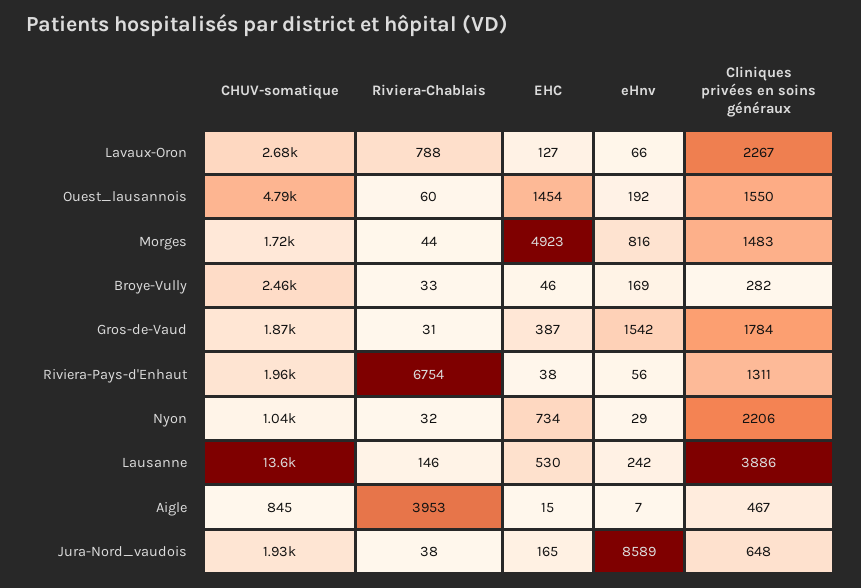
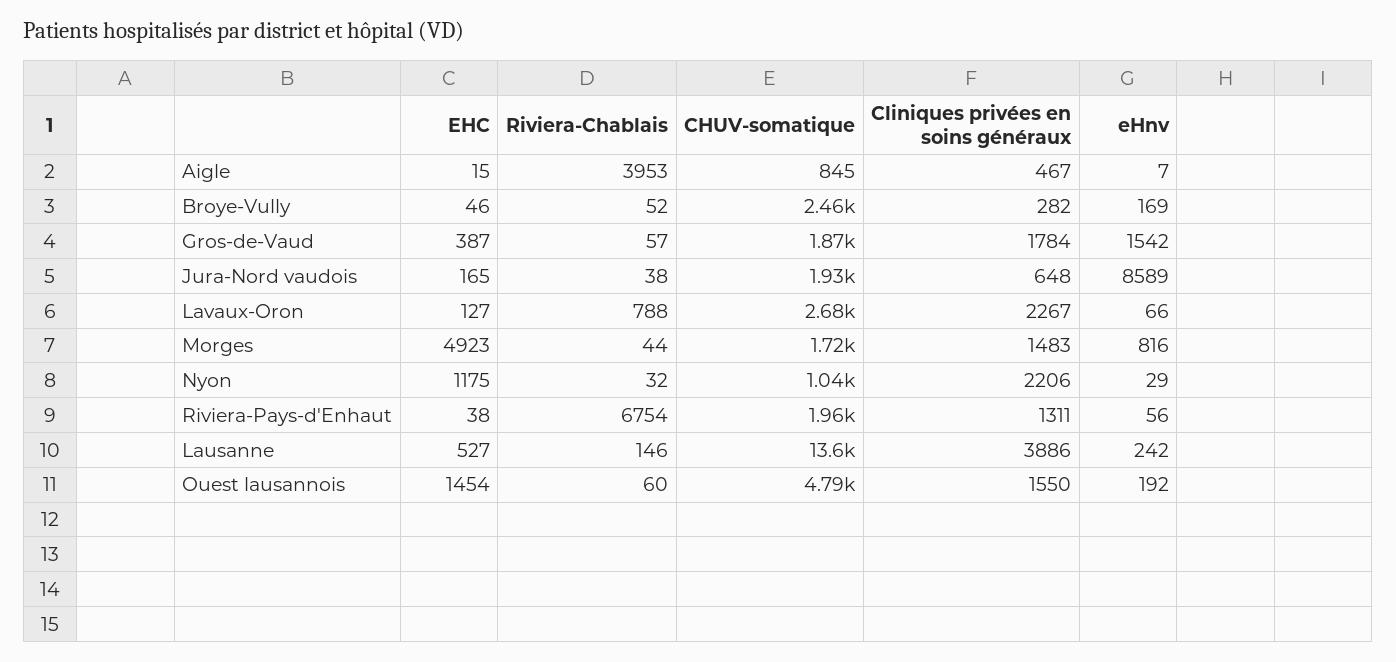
  {
    "CHUV-somatique": {
      "Lavaux-Oron": 2680,
      "Ouest_lausannois": 4790,
      "Morges": 1720,
      "Broye-Vully": 2460,
      "Gros-de-Vaud": 1870,
      "Riviera-Pays-d'Enhaut": 1960,
      "Nyon": 1040,
      "Lausanne": 13600,
      "Aigle": 845,
      "Jura-Nord_vaudois": 1930
    },
    "Riviera-Chablais": {
      "Lavaux-Oron": 788,
      "Ouest_lausannois": 60,
      "Morges": 44,
-     "Broye-Vully": 33,
+     "Broye-Vully": 52,
-     "Gros-de-Vaud": 31,
+     "Gros-de-Vaud": 57,
      "Riviera-Pays-d'Enhaut": 6754,
      "Nyon": 32,
      "Lausanne": 146,
      "Aigle": 3953,
      "Jura-Nord_vaudois": 38
    },
    "EHC": {
      "Lavaux-Oron": 127,
      "Ouest_lausannois": 1454,
      "Morges": 4923,
      "Broye-Vully": 46,
      "Gros-de-Vaud": 387,
      "Riviera-Pays-d'Enhaut": 38,
-     "Nyon": 734,
+     "Nyon": 1175,
-     "Lausanne": 530,
+     "Lausanne": 527,
      "Aigle": 15,
      "Jura-Nord_vaudois": 165
    },
    "eHnv": {
      "Lavaux-Oron": 66,
      "Ouest_lausannois": 192,
      "Morges": 816,
      "Broye-Vully": 169,
      "Gros-de-Vaud": 1542,
      "Riviera-Pays-d'Enhaut": 56,
      "Nyon": 29,
      "Lausanne": 242,
      "Aigle": 7,
      "Jura-Nord_vaudois": 8589
    },
    "Cliniques privées en soins généraux": {
      "Lavaux-Oron": 2267,
      "Ouest_lausannois": 1550,
      "Morges": 1483,
      "Broye-Vully": 282,
      "Gros-de-Vaud": 1784,
      "Riviera-Pays-d'Enhaut": 1311,
      "Nyon": 2206,
      "Lausanne": 3886,
      "Aigle": 467,
      "Jura-Nord_vaudois": 648
    }
  }

